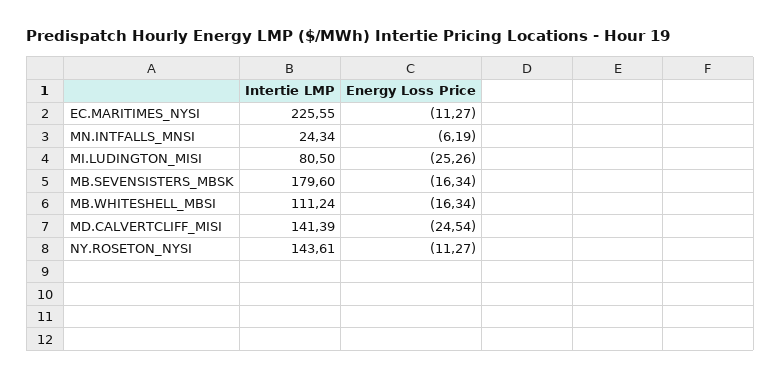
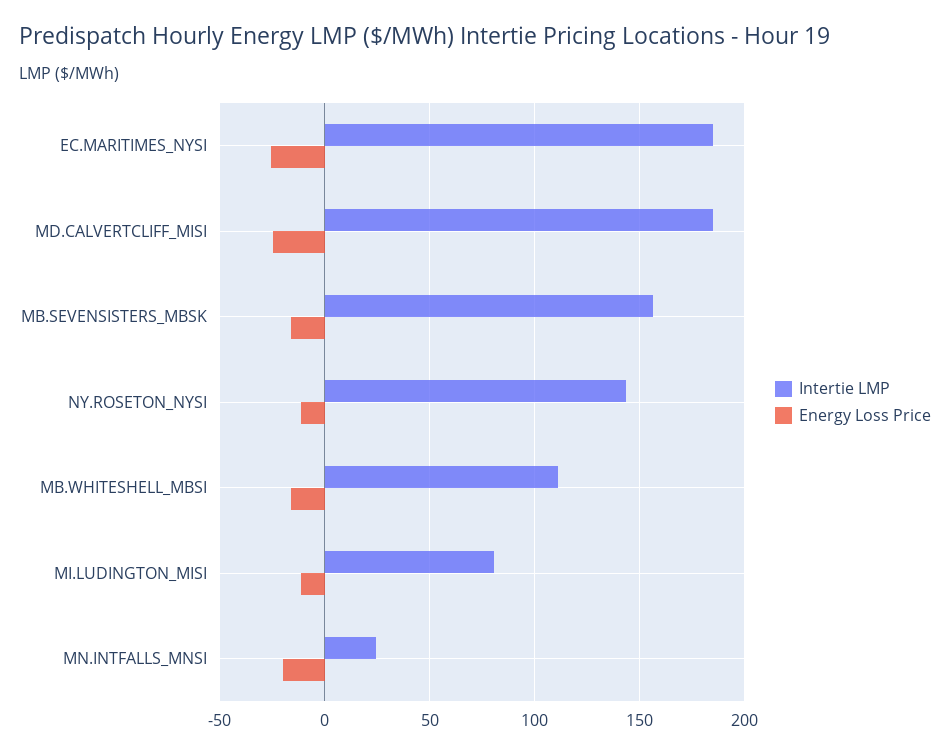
  {
    "Intertie LMP": {
-     "EC.MARITIMES_NYSI": 225.55,
+     "EC.MARITIMES_NYSI": 185,
      "MN.INTFALLS_MNSI": 24.34,
      "MI.LUDINGTON_MISI": 80.5,
-     "MB.SEVENSISTERS_MBSK": 179.6,
+     "MB.SEVENSISTERS_MBSK": 155,
      "MB.WHITESHELL_MBSI": 111.24,
-     "MD.CALVERTCLIFF_MISI": 141.39,
+     "MD.CALVERTCLIFF_MISI": 185,
      "NY.ROSETON_NYSI": 143.61
    },
    "Energy Loss Price": {
-     "EC.MARITIMES_NYSI": -11.27,
+     "EC.MARITIMES_NYSI": -25,
-     "MN.INTFALLS_MNSI": -6.19,
+     "MN.INTFALLS_MNSI": -20,
-     "MI.LUDINGTON_MISI": -25.26,
+     "MI.LUDINGTON_MISI": -10,
      "MB.SEVENSISTERS_MBSK": -16.34,
      "MB.WHITESHELL_MBSI": -16.34,
      "MD.CALVERTCLIFF_MISI": -24.54,
      "NY.ROSETON_NYSI": -11.27
    }
  }

